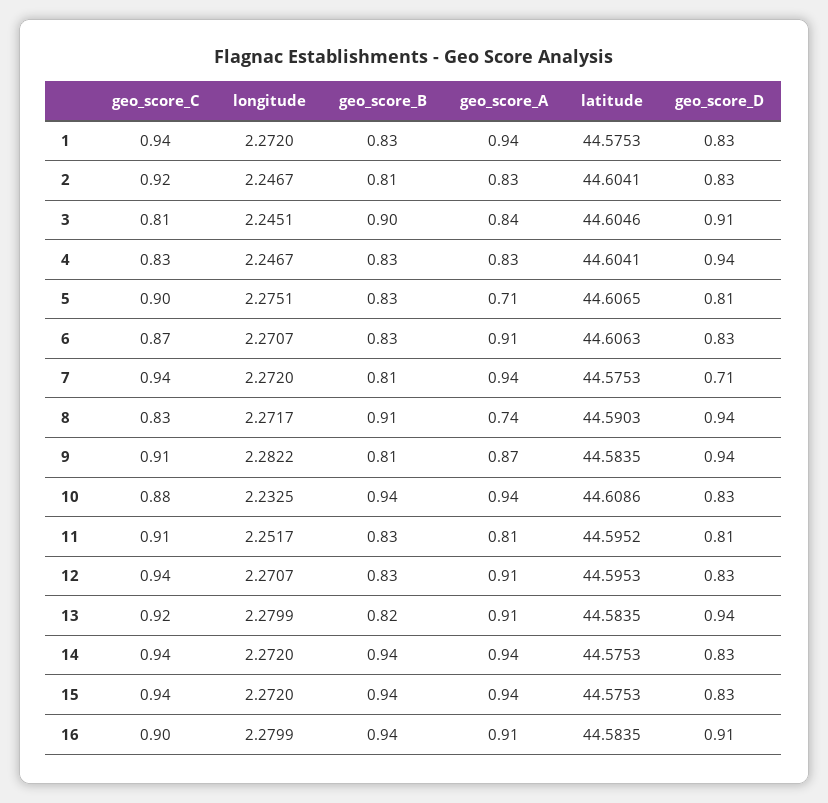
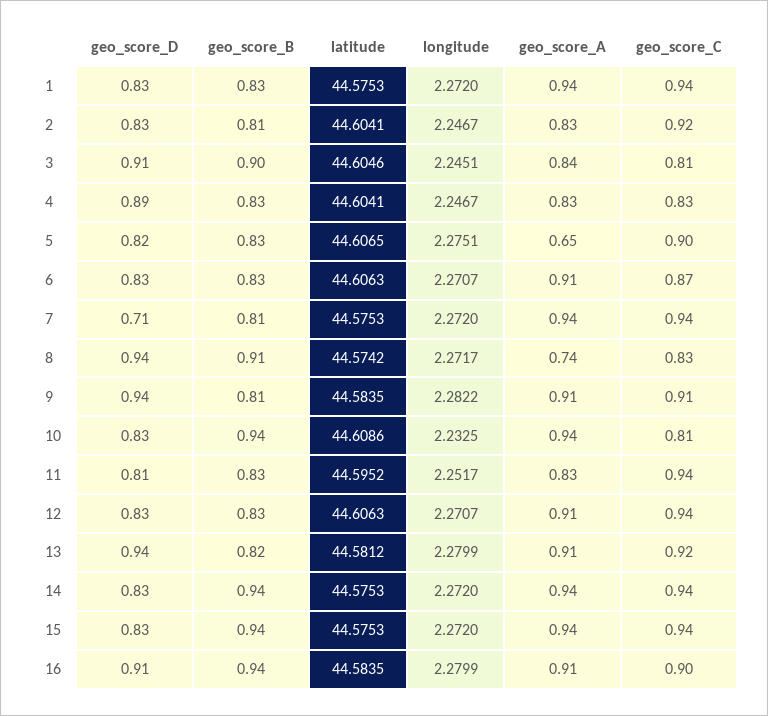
  {
    "geo_score_C": {
      "1": 0.94,
      "2": 0.92,
      "3": 0.81,
      "4": 0.83,
      "5": 0.9,
      "6": 0.87,
      "7": 0.94,
      "8": 0.83,
      "9": 0.91,
-     "10": 0.88,
+     "10": 0.81,
-     "11": 0.91,
+     "11": 0.94,
      "12": 0.94,
      "13": 0.92,
      "14": 0.94,
      "15": 0.94,
      "16": 0.9
    },
    "longitude": {
      "1": 2.272,
      "2": 2.2467,
      "3": 2.2451,
      "4": 2.2467,
      "5": 2.2751,
      "6": 2.2707,
      "7": 2.272,
      "8": 2.2717,
      "9": 2.2822,
      "10": 2.2325,
      "11": 2.2517,
      "12": 2.2707,
      "13": 2.2799,
      "14": 2.272,
      "15": 2.272,
      "16": 2.2799
    },
    "geo_score_B": {
      "1": 0.83,
      "2": 0.81,
      "3": 0.9,
      "4": 0.83,
      "5": 0.83,
      "6": 0.83,
      "7": 0.81,
      "8": 0.91,
      "9": 0.81,
      "10": 0.94,
      "11": 0.83,
      "12": 0.83,
      "13": 0.82,
      "14": 0.94,
      "15": 0.94,
      "16": 0.94
    },
    "geo_score_A": {
      "1": 0.94,
      "2": 0.83,
      "3": 0.84,
      "4": 0.83,
-     "5": 0.71,
+     "5": 0.65,
      "6": 0.91,
      "7": 0.94,
      "8": 0.74,
-     "9": 0.87,
+     "9": 0.91,
      "10": 0.94,
-     "11": 0.81,
+     "11": 0.83,
      "12": 0.91,
      "13": 0.91,
      "14": 0.94,
      "15": 0.94,
      "16": 0.91
    },
    "latitude": {
      "1": 44.5753,
      "2": 44.6041,
      "3": 44.6046,
      "4": 44.6041,
      "5": 44.6065,
      "6": 44.6063,
      "7": 44.5753,
-     "8": 44.5903,
+     "8": 44.5742,
      "9": 44.5835,
      "10": 44.6086,
      "11": 44.5952,
-     "12": 44.5953,
+     "12": 44.6063,
-     "13": 44.5835,
+     "13": 44.5812,
      "14": 44.5753,
      "15": 44.5753,
      "16": 44.5835
    },
    "geo_score_D": {
      "1": 0.83,
      "2": 0.83,
      "3": 0.91,
-     "4": 0.94,
+     "4": 0.89,
-     "5": 0.81,
+     "5": 0.82,
      "6": 0.83,
      "7": 0.71,
      "8": 0.94,
      "9": 0.94,
      "10": 0.83,
      "11": 0.81,
      "12": 0.83,
      "13": 0.94,
      "14": 0.83,
      "15": 0.83,
      "16": 0.91
    }
  }

